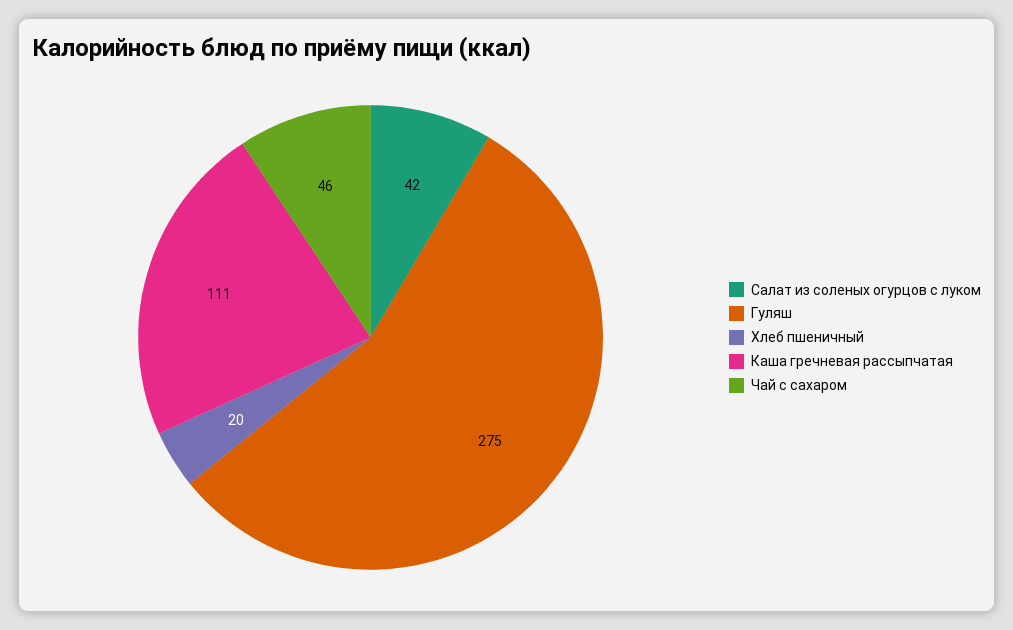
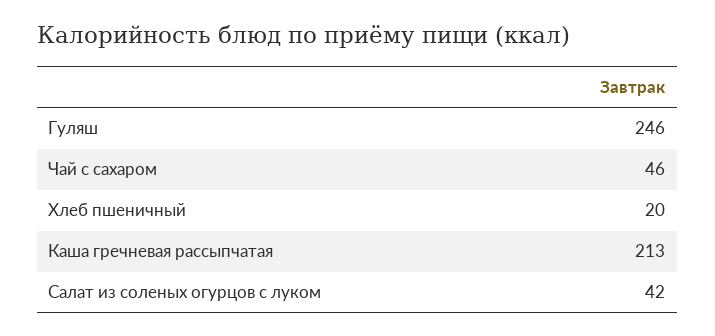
  {
    "Салат из соленых огурцов с луком": 42,
-   "Гуляш": 275,
+   "Гуляш": 246,
    "Хлеб пшеничный": 20,
-   "Каша гречневая рассыпчатая": 111,
+   "Каша гречневая рассыпчатая": 213,
    "Чай с сахаром": 46
  }

